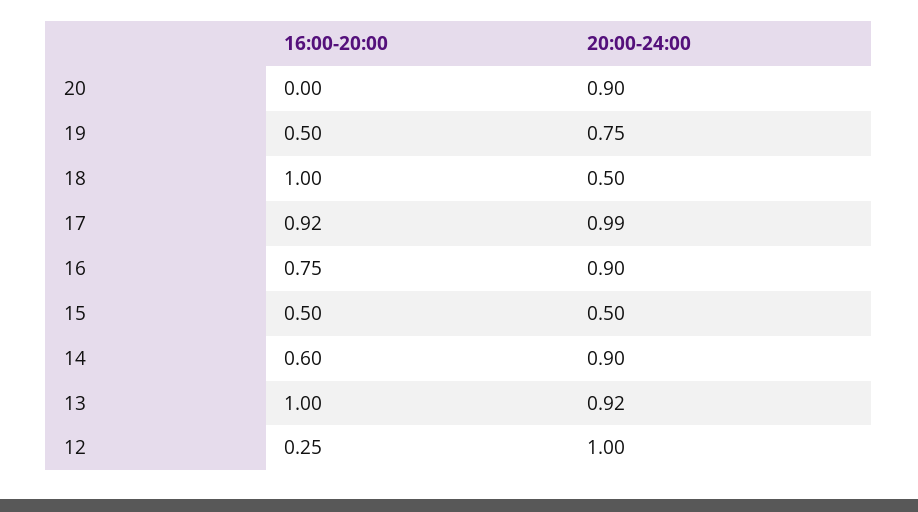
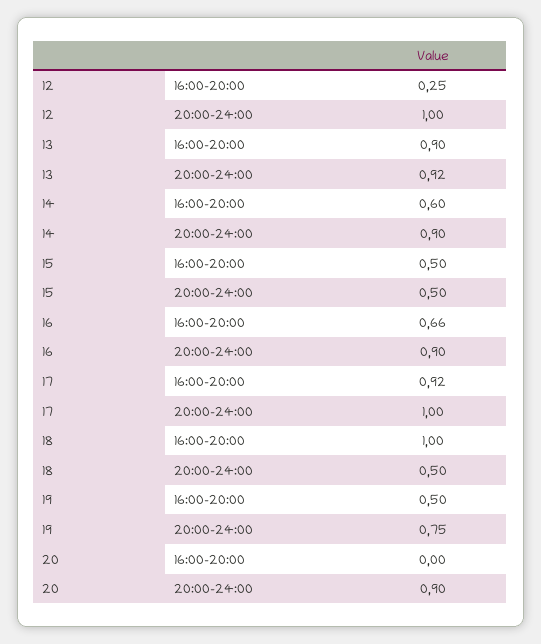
  {
    "16:00-20:00": {
      "20": 0,
      "19": 0.5,
      "18": 1,
      "17": 0.92,
-     "16": 0.75,
+     "16": 0.66,
      "15": 0.5,
      "14": 0.6,
-     "13": 1,
+     "13": 0.9,
      "12": 0.25
    },
    "20:00-24:00": {
      "20": 0.9,
      "19": 0.75,
      "18": 0.5,
-     "17": 0.99,
+     "17": 1,
      "16": 0.9,
      "15": 0.5,
      "14": 0.9,
      "13": 0.92,
      "12": 1
    }
  }

